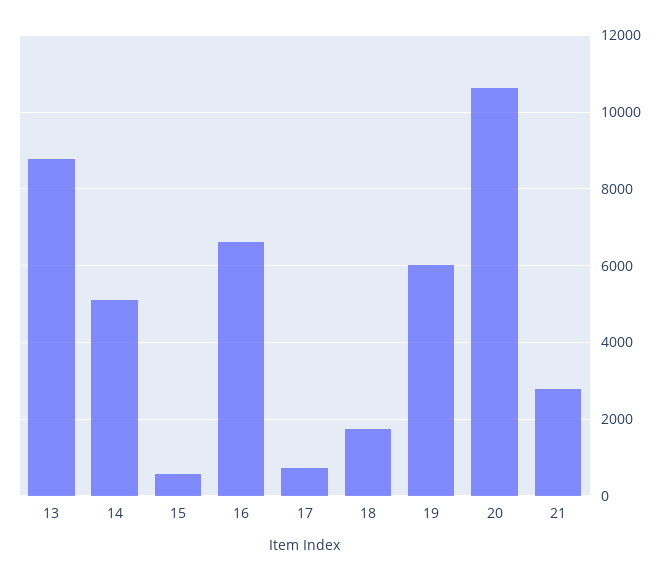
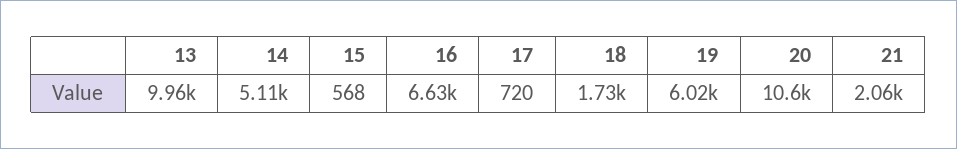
  {
-   "13": 8800,
+   "13": 9960,
    "14": 5110,
    "15": 568,
    "16": 6630,
    "17": 720,
    "18": 1730,
    "19": 6020,
    "20": 10600,
-   "21": 2800
+   "21": 2060
  }

